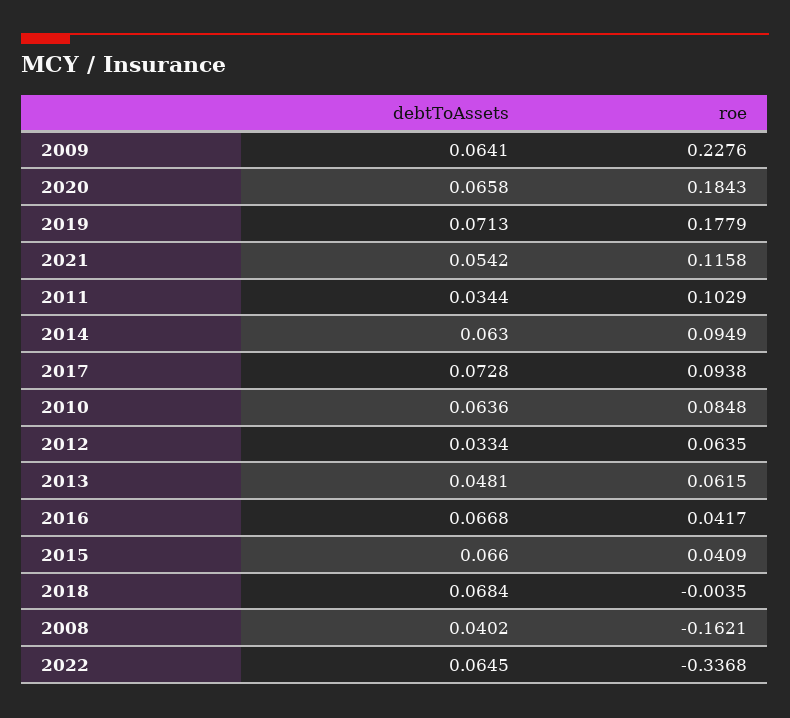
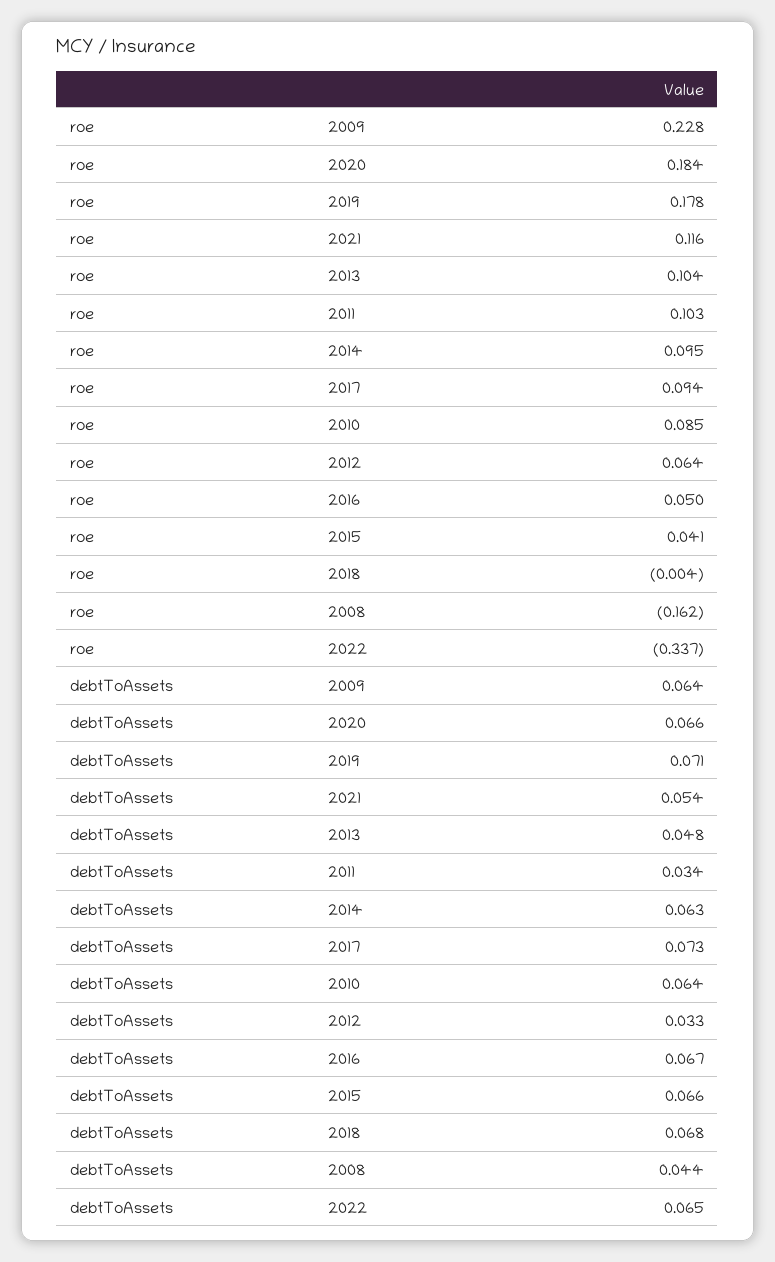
  {
    "debtToAssets": {
      "2009": 0.0641,
      "2020": 0.0658,
      "2019": 0.0713,
      "2021": 0.0542,
      "2011": 0.0344,
      "2014": 0.063,
      "2017": 0.0728,
      "2010": 0.0636,
      "2012": 0.0334,
      "2013": 0.0481,
      "2016": 0.0668,
      "2015": 0.066,
      "2018": 0.0684,
-     "2008": 0.0402,
+     "2008": 0.044,
      "2022": 0.0645
    },
    "roe": {
      "2009": 0.2276,
      "2020": 0.1843,
      "2019": 0.1779,
      "2021": 0.1158,
      "2011": 0.1029,
      "2014": 0.0949,
      "2017": 0.0938,
      "2010": 0.0848,
      "2012": 0.0635,
-     "2013": 0.0615,
+     "2013": 0.104,
-     "2016": 0.0417,
+     "2016": 0.05,
      "2015": 0.0409,
      "2018": -0.0035,
      "2008": -0.1621,
      "2022": -0.3368
    }
  }

